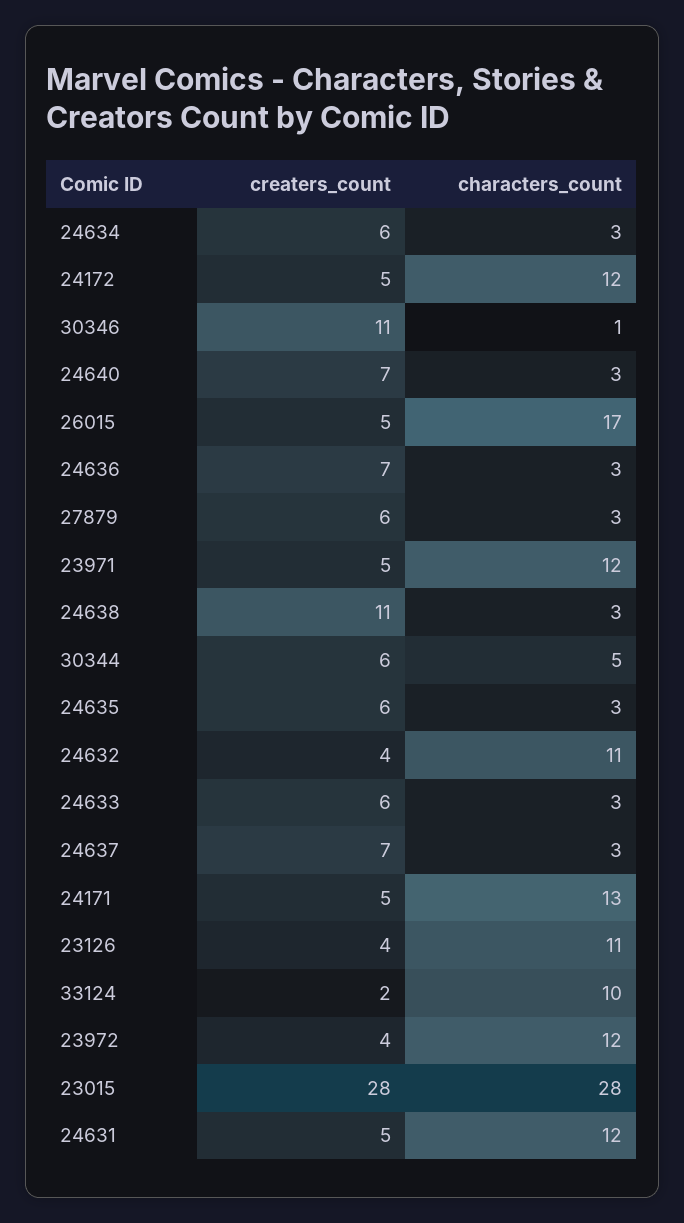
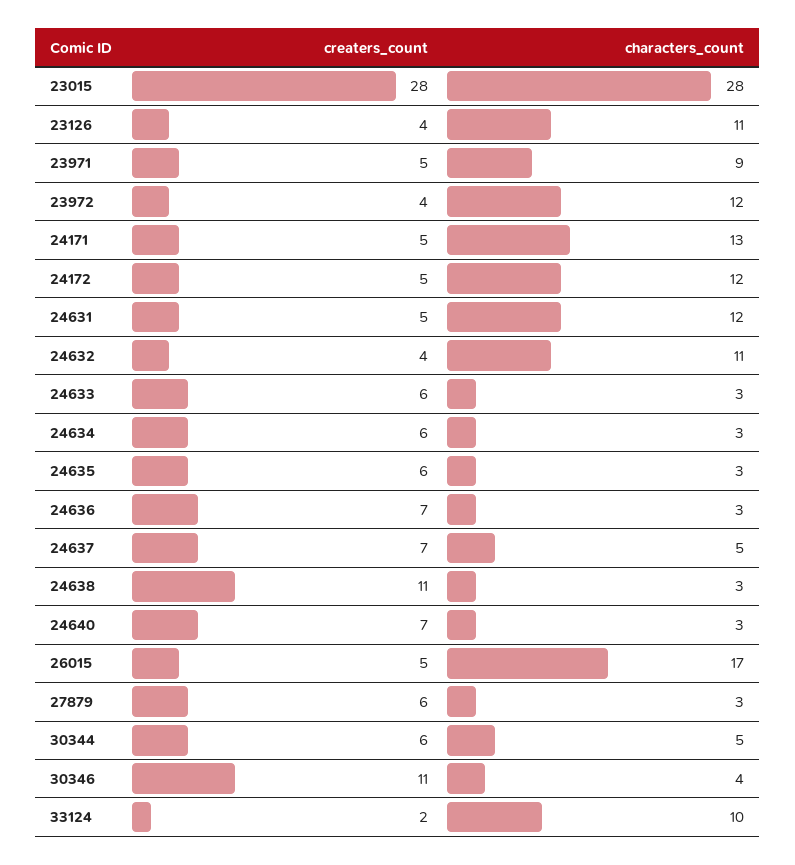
  {
    "creaters_count": {
      "24634": 6,
      "24172": 5,
      "30346": 11,
      "24640": 7,
      "26015": 5,
      "24636": 7,
      "27879": 6,
      "23971": 5,
      "24638": 11,
      "30344": 6,
      "24635": 6,
      "24632": 4,
      "24633": 6,
      "24637": 7,
      "24171": 5,
      "23126": 4,
      "33124": 2,
      "23972": 4,
      "23015": 28,
      "24631": 5
    },
    "characters_count": {
      "24634": 3,
      "24172": 12,
-     "30346": 1,
+     "30346": 4,
      "24640": 3,
      "26015": 17,
      "24636": 3,
      "27879": 3,
-     "23971": 12,
+     "23971": 9,
      "24638": 3,
      "30344": 5,
      "24635": 3,
      "24632": 11,
      "24633": 3,
-     "24637": 3,
+     "24637": 5,
      "24171": 13,
      "23126": 11,
      "33124": 10,
      "23972": 12,
      "23015": 28,
      "24631": 12
    }
  }

